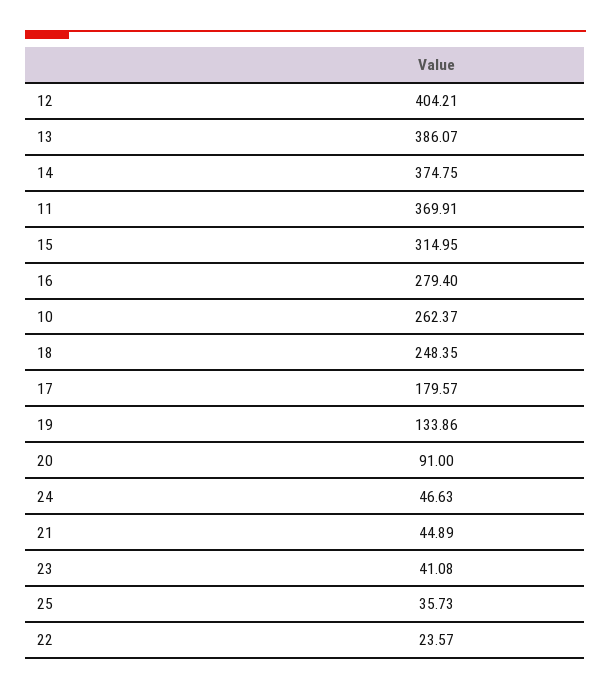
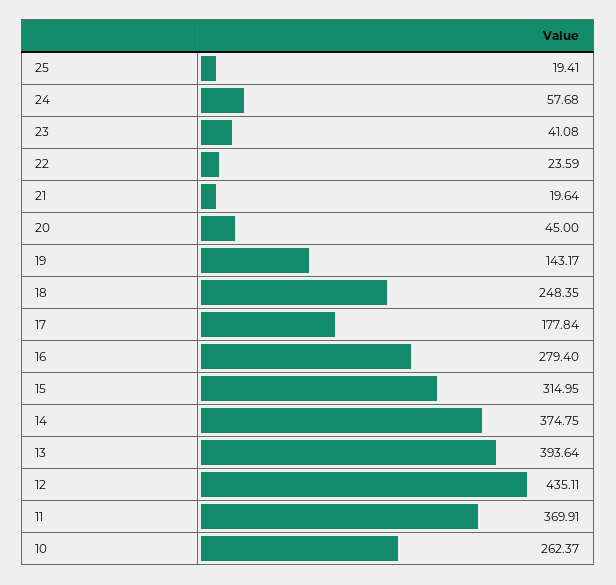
  {
-   "12": 404.21,
+   "12": 435.11,
-   "13": 386.07,
+   "13": 393.64,
    "14": 374.75,
    "11": 369.91,
    "15": 314.95,
    "16": 279.4,
    "10": 262.37,
    "18": 248.35,
-   "17": 179.57,
+   "17": 177.84,
-   "19": 133.86,
+   "19": 143.17,
-   "20": 91,
+   "20": 45,
-   "24": 46.63,
+   "24": 57.68,
-   "21": 44.89,
+   "21": 19.64,
    "23": 41.08,
-   "25": 35.73,
+   "25": 19.41,
-   "22": 23.57
+   "22": 23.59
  }

